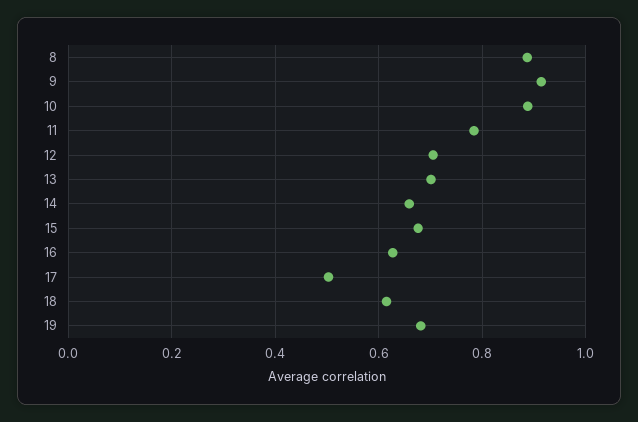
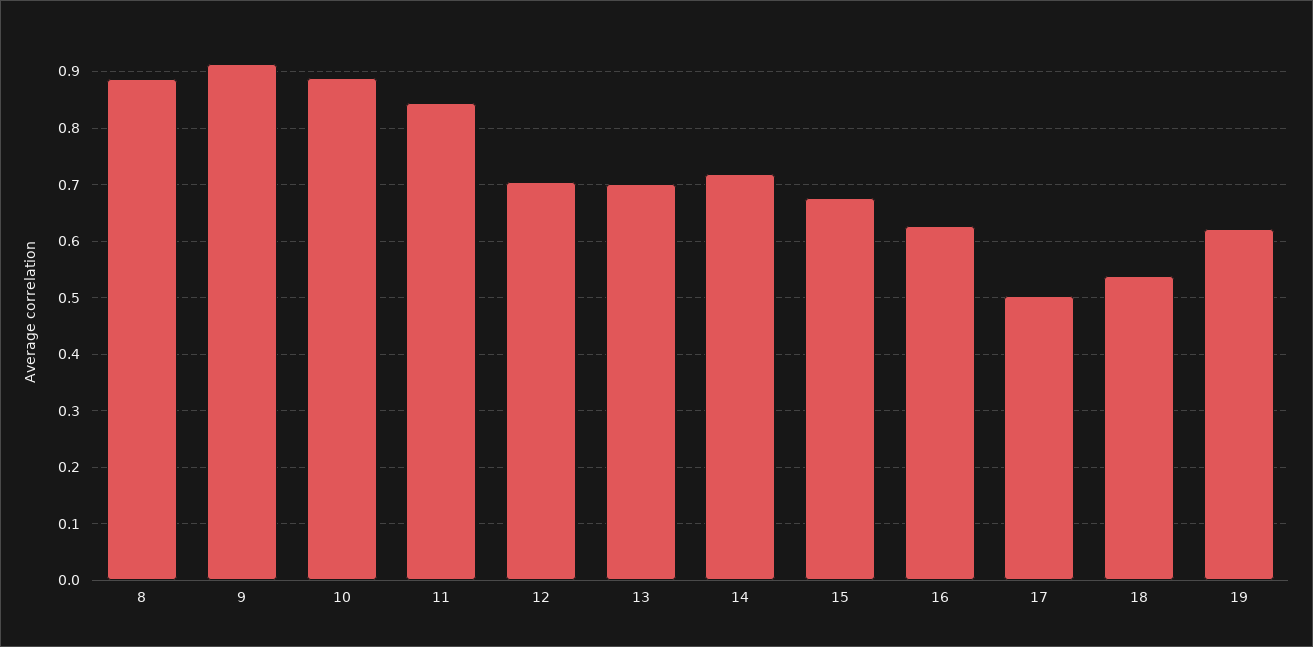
  {
    "8": 0.88,
    "9": 0.92,
    "10": 0.88,
-   "11": 0.78,
+   "11": 0.84,
    "12": 0.7,
    "13": 0.7,
-   "14": 0.66,
+   "14": 0.72,
    "15": 0.68,
    "16": 0.62,
    "17": 0.5,
-   "18": 0.62,
+   "18": 0.54,
-   "19": 0.68
+   "19": 0.62
  }

